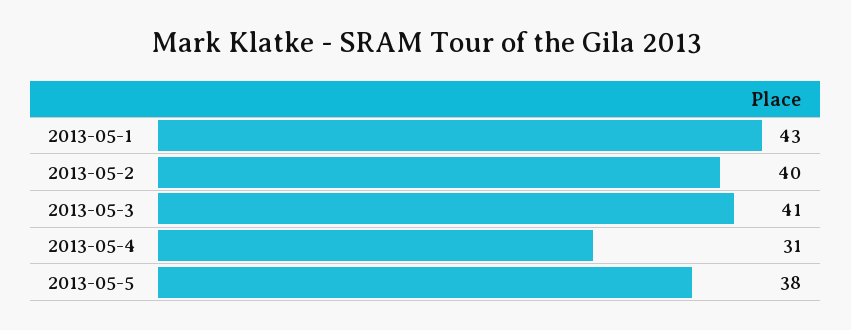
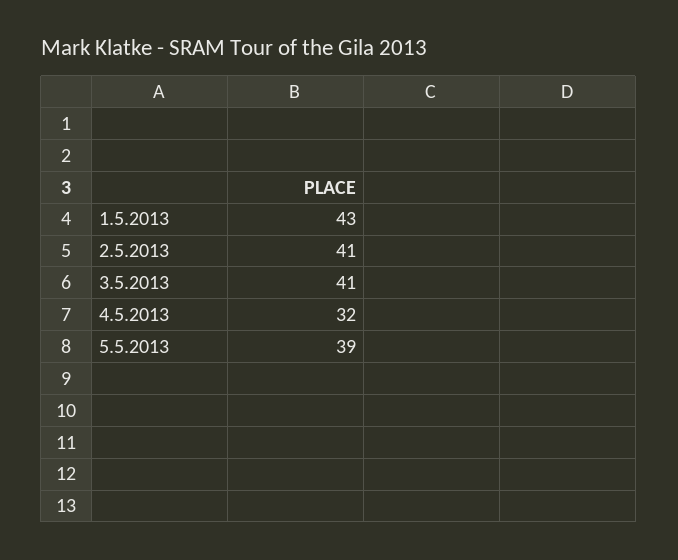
  {
    "2013-05-1": 43,
-   "2013-05-2": 40,
+   "2013-05-2": 41,
    "2013-05-3": 41,
-   "2013-05-4": 31,
+   "2013-05-4": 32,
-   "2013-05-5": 38
+   "2013-05-5": 39
  }

